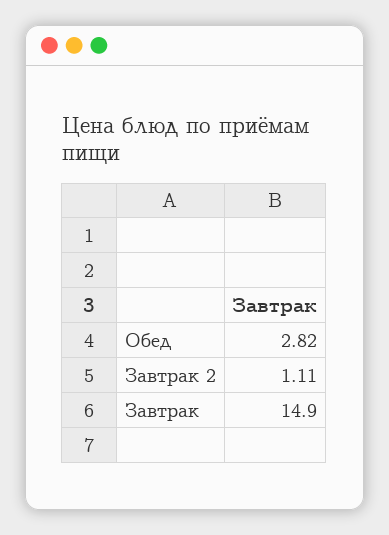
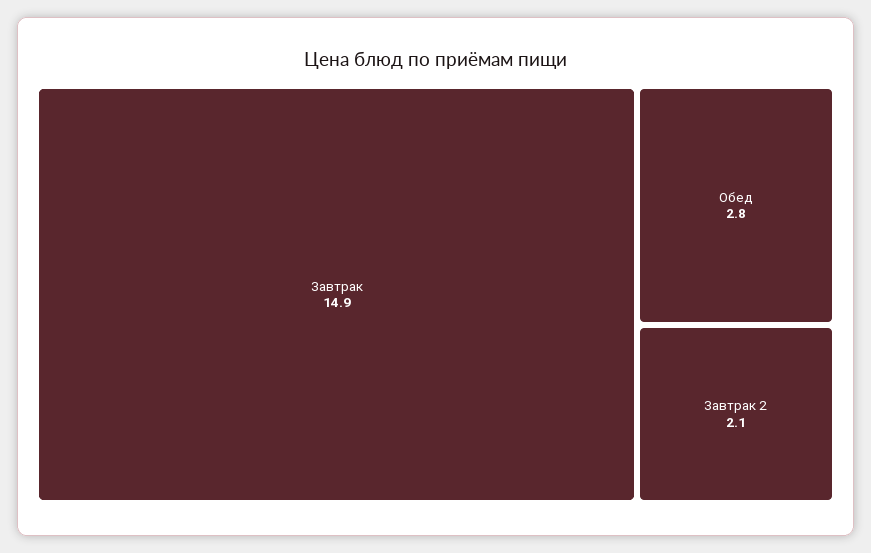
  {
    "Обед": 2.82,
-   "Завтрак 2": 1.11,
+   "Завтрак 2": 2.1,
    "Завтрак": 14.9
  }

